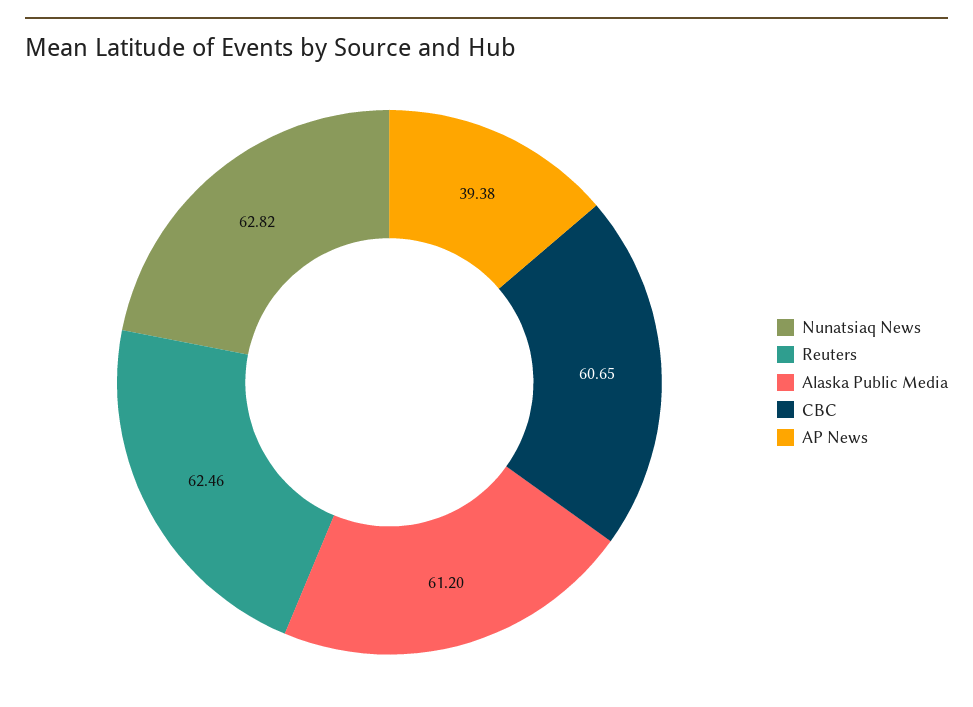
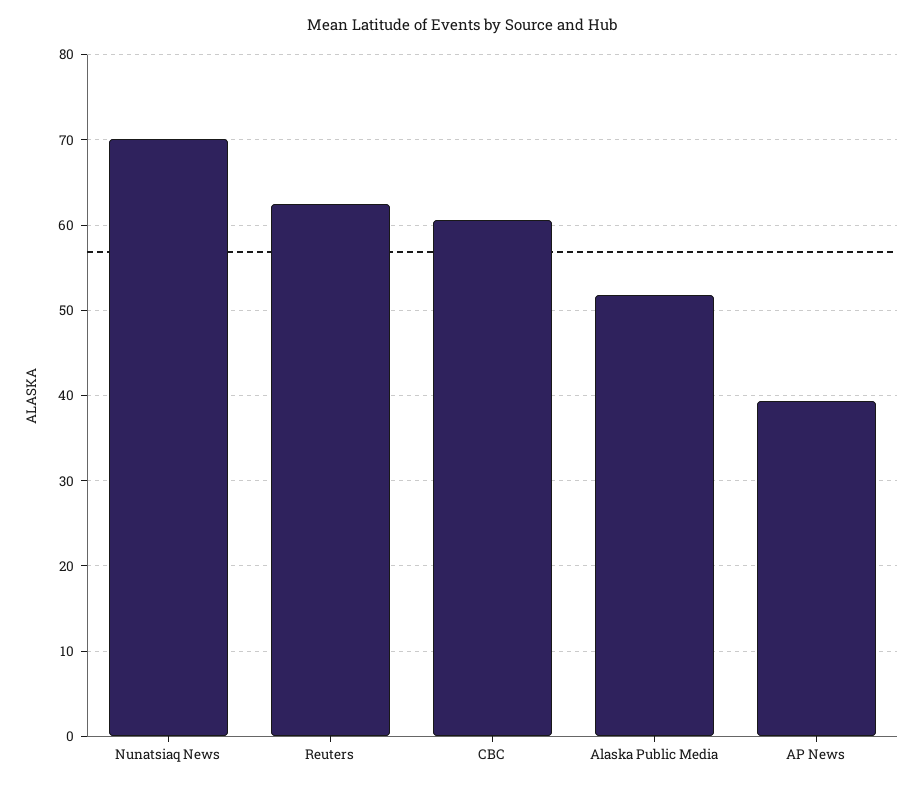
  {
-   "Nunatsiaq News": 62.82,
+   "Nunatsiaq News": 70,
    "Reuters": 62.46,
-   "Alaska Public Media": 61.2,
+   "Alaska Public Media": 52,
    "CBC": 60.65,
    "AP News": 39.38
  }

